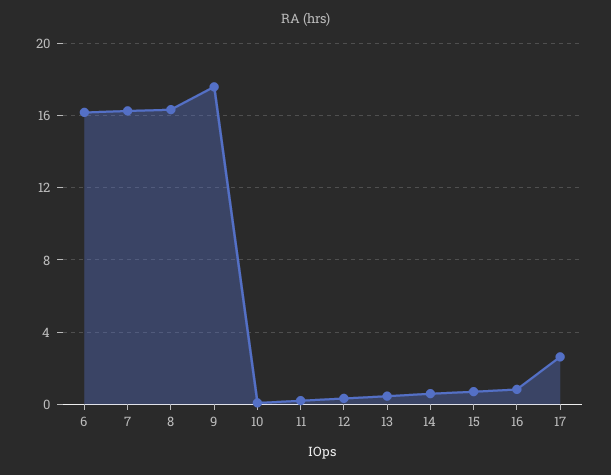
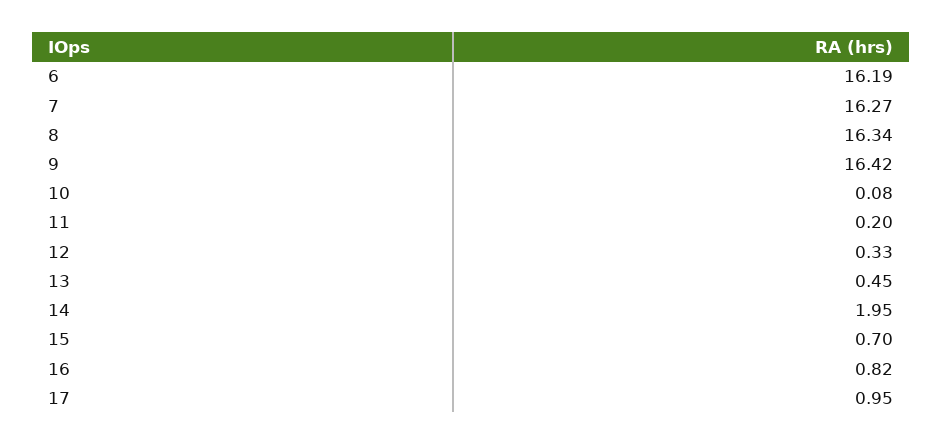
  {
    "6": 16.19,
    "7": 16.27,
    "8": 16.34,
-   "9": 17.5,
+   "9": 16.42,
    "10": 0.08,
    "11": 0.2,
    "12": 0.33,
    "13": 0.45,
-   "14": 0.5,
+   "14": 1.95,
    "15": 0.7,
    "16": 0.82,
-   "17": 2.5
+   "17": 0.95
  }

